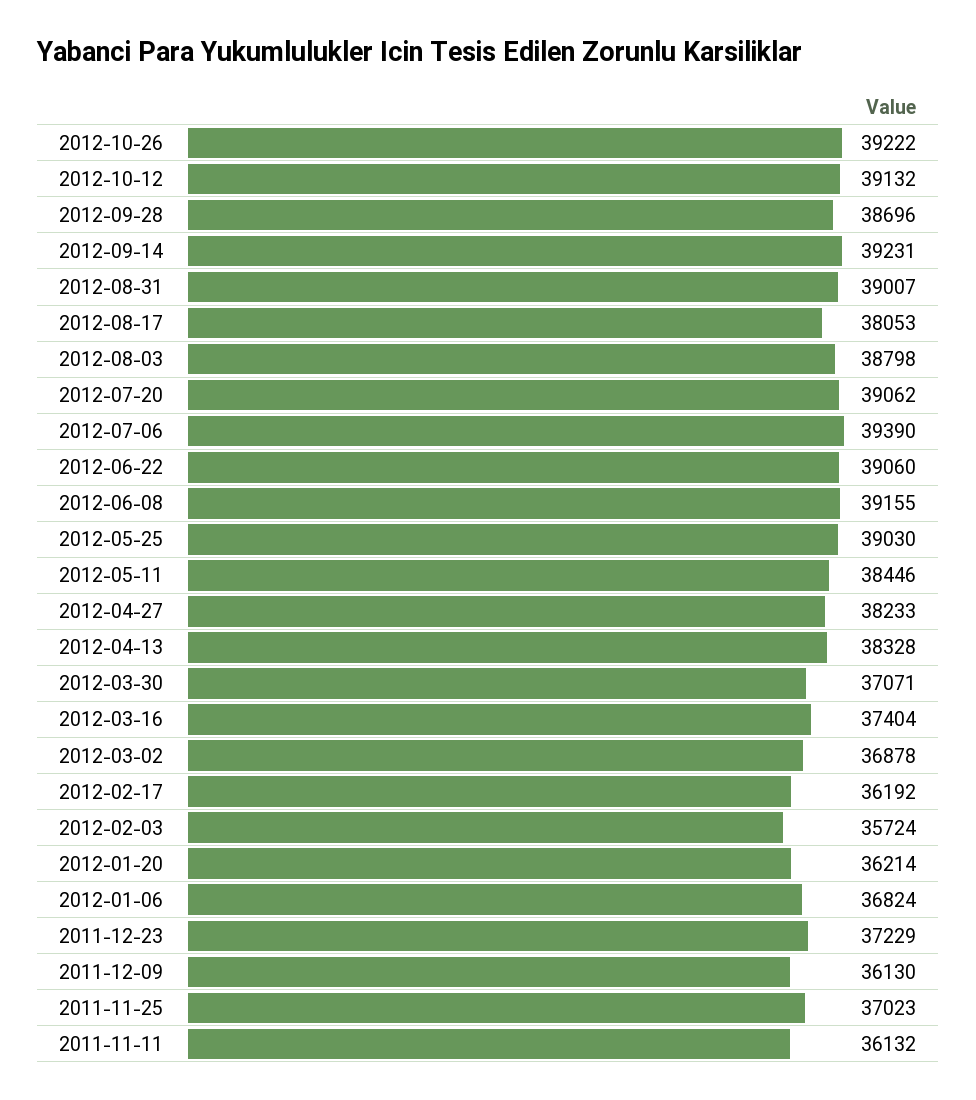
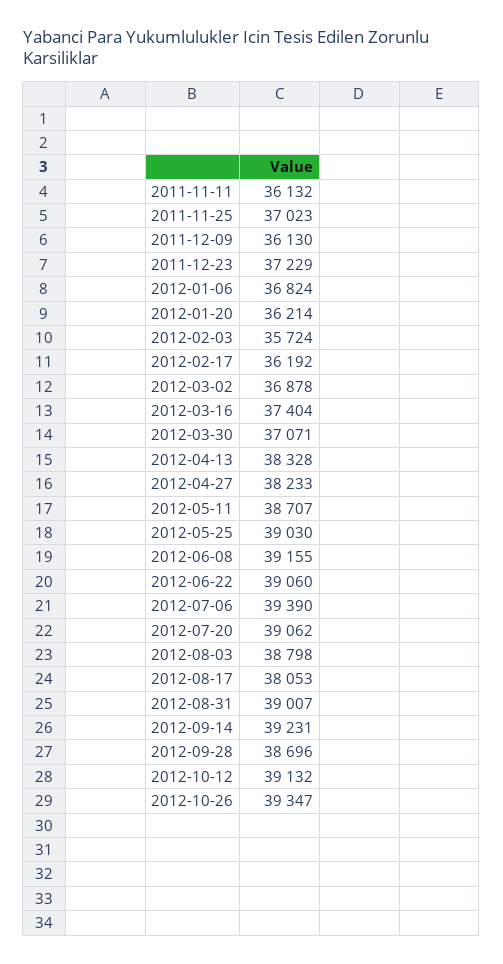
  {
-   "2012-10-26": 39222,
+   "2012-10-26": 39347,
    "2012-10-12": 39132,
    "2012-09-28": 38696,
    "2012-09-14": 39231,
    "2012-08-31": 39007,
    "2012-08-17": 38053,
    "2012-08-03": 38798,
    "2012-07-20": 39062,
    "2012-07-06": 39390,
    "2012-06-22": 39060,
    "2012-06-08": 39155,
    "2012-05-25": 39030,
-   "2012-05-11": 38446,
+   "2012-05-11": 38707,
    "2012-04-27": 38233,
    "2012-04-13": 38328,
    "2012-03-30": 37071,
    "2012-03-16": 37404,
    "2012-03-02": 36878,
    "2012-02-17": 36192,
    "2012-02-03": 35724,
    "2012-01-20": 36214,
    "2012-01-06": 36824,
    "2011-12-23": 37229,
    "2011-12-09": 36130,
    "2011-11-25": 37023,
    "2011-11-11": 36132
  }

